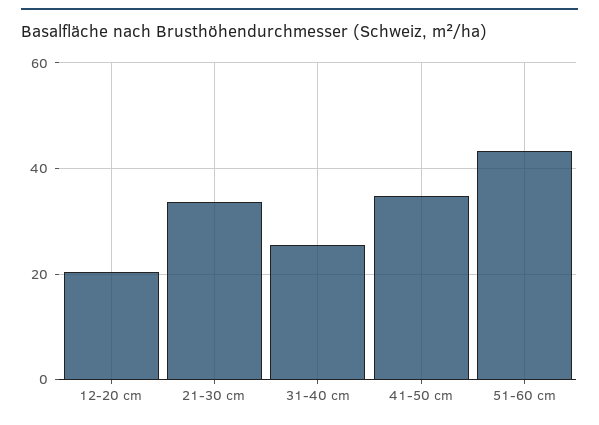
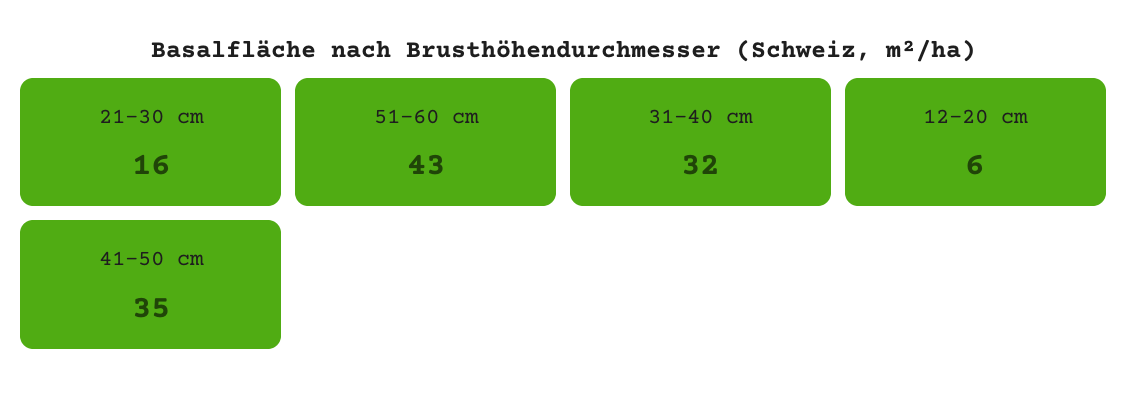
  {
-   "12-20 cm": 20,
+   "12-20 cm": 6,
-   "21-30 cm": 34,
+   "21-30 cm": 16,
-   "31-40 cm": 26,
+   "31-40 cm": 32,
    "41-50 cm": 35,
    "51-60 cm": 43
  }

